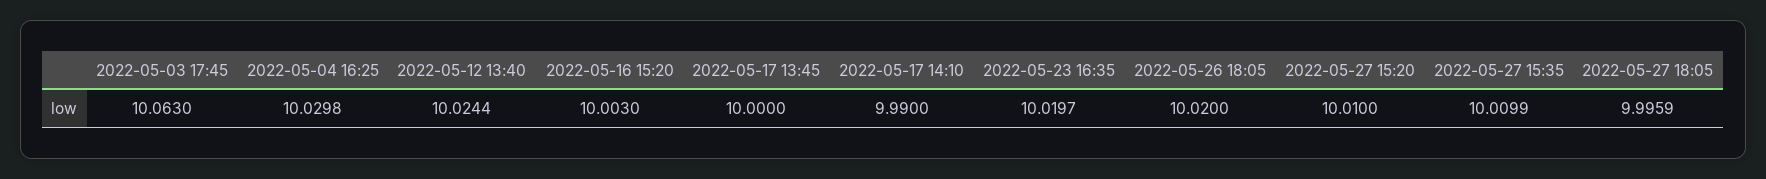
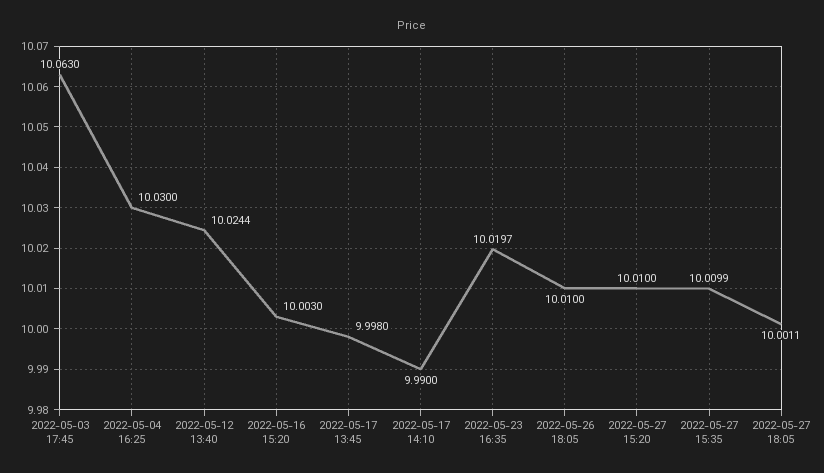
  {
    "2022-05-03 17:45": 10.063,
-   "2022-05-04 16:25": 10.0298,
+   "2022-05-04 16:25": 10.03,
    "2022-05-12 13:40": 10.0244,
    "2022-05-16 15:20": 10.003,
-   "2022-05-17 13:45": 10,
+   "2022-05-17 13:45": 9.998,
    "2022-05-17 14:10": 9.99,
    "2022-05-23 16:35": 10.0197,
-   "2022-05-26 18:05": 10.02,
+   "2022-05-26 18:05": 10.01,
    "2022-05-27 15:20": 10.01,
    "2022-05-27 15:35": 10.0099,
-   "2022-05-27 18:05": 9.9959
+   "2022-05-27 18:05": 10.0011
  }

